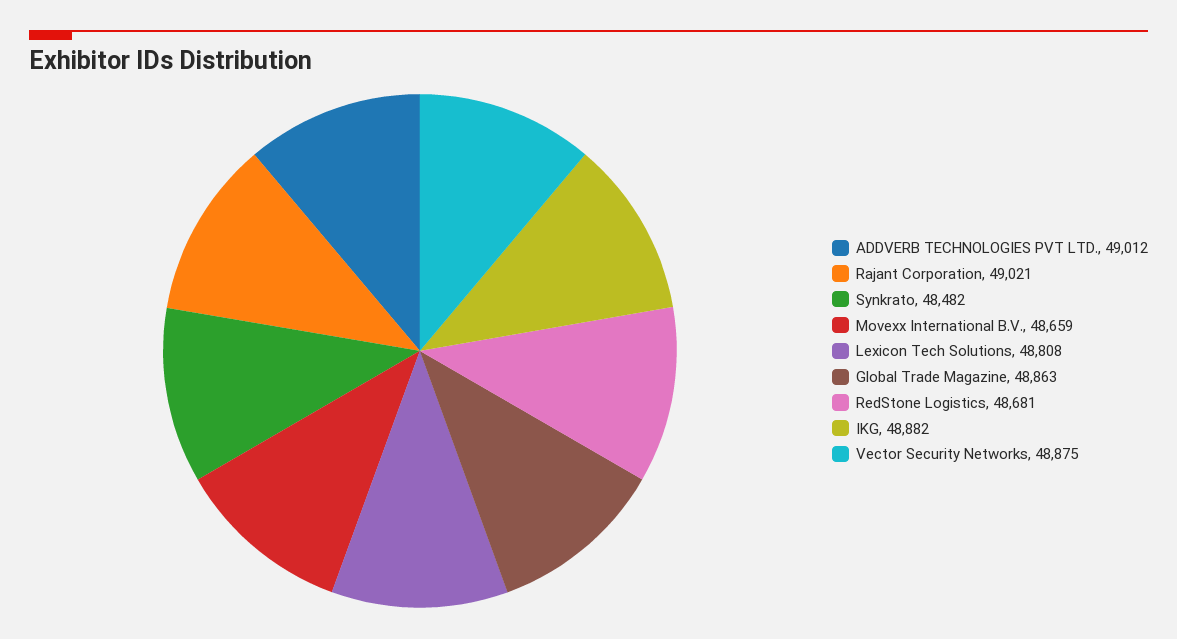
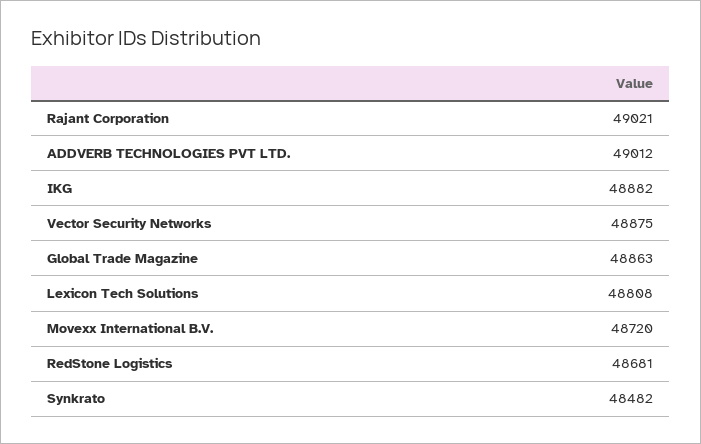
  {
    "ADDVERB TECHNOLOGIES PVT LTD.": 49012,
    "Rajant Corporation": 49021,
    "Synkrato": 48482,
-   "Movexx International B.V.": 48659,
+   "Movexx International B.V.": 48720,
    "Lexicon Tech Solutions": 48808,
    "Global Trade Magazine": 48863,
    "RedStone Logistics": 48681,
    "IKG": 48882,
    "Vector Security Networks": 48875
  }

